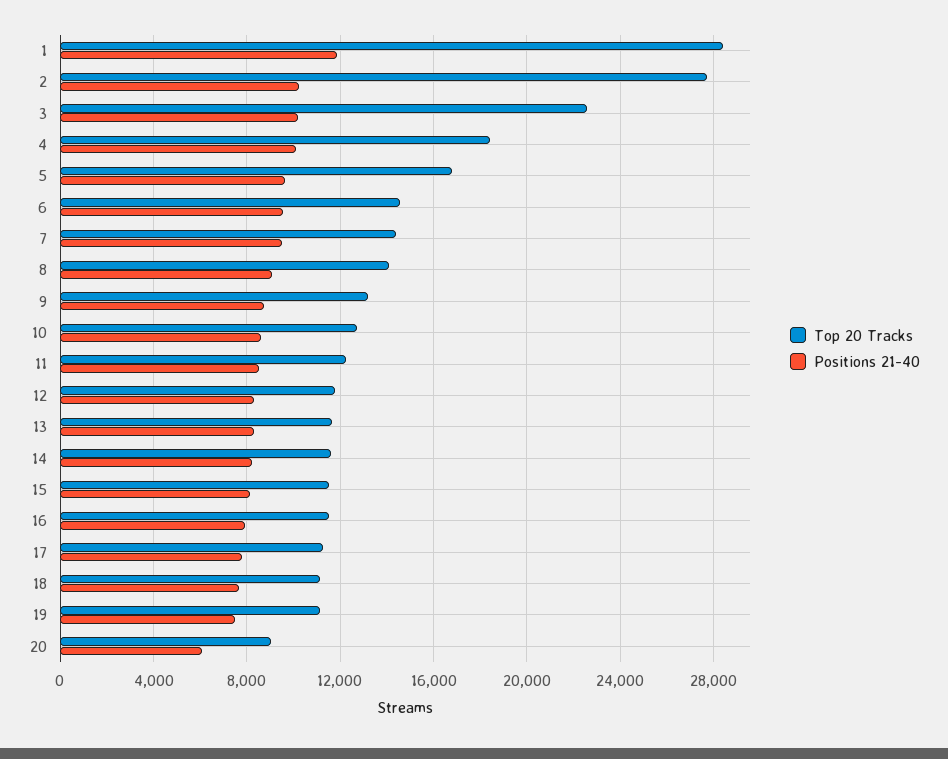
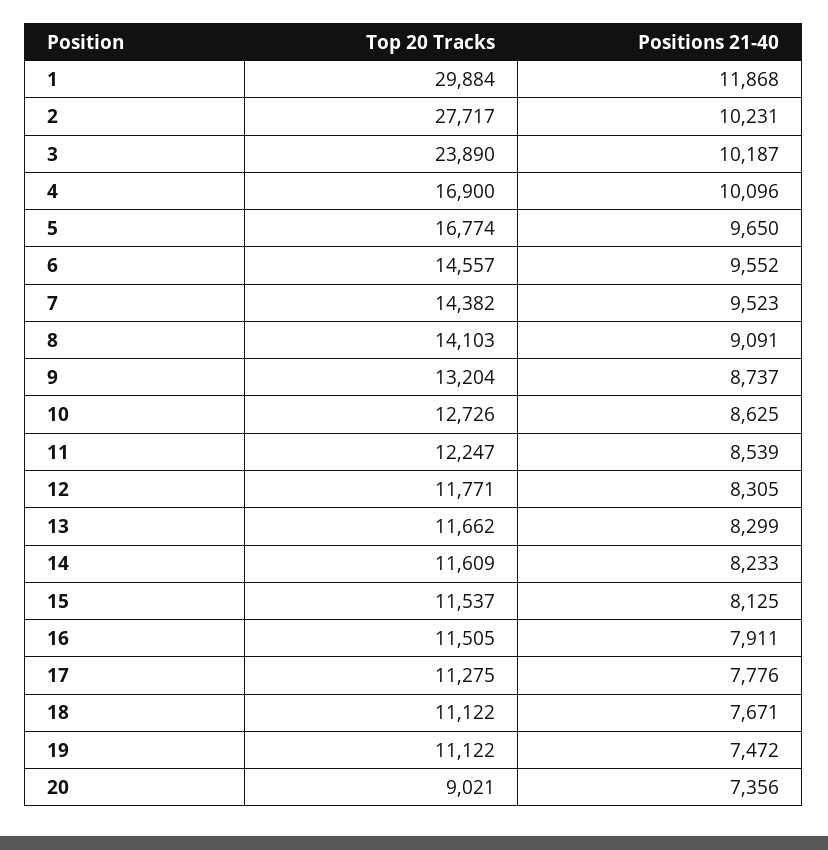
  {
    "Top 20 Tracks": {
-     "1": 28500,
+     "1": 29884,
      "2": 27717,
-     "3": 22500,
+     "3": 23890,
-     "4": 18500,
+     "4": 16900,
      "5": 16774,
      "6": 14557,
      "7": 14382,
      "8": 14103,
      "9": 13204,
      "10": 12726,
      "11": 12247,
      "12": 11771,
      "13": 11662,
      "14": 11609,
      "15": 11537,
      "16": 11505,
      "17": 11275,
      "18": 11122,
      "19": 11122,
      "20": 9021
    },
    "Positions 21-40": {
      "1": 11868,
      "2": 10231,
      "3": 10187,
      "4": 10096,
      "5": 9650,
      "6": 9552,
      "7": 9523,
      "8": 9091,
      "9": 8737,
      "10": 8625,
      "11": 8539,
      "12": 8305,
      "13": 8299,
      "14": 8233,
      "15": 8125,
      "16": 7911,
      "17": 7776,
      "18": 7671,
      "19": 7472,
-     "20": 6000
+     "20": 7356
    }
  }

